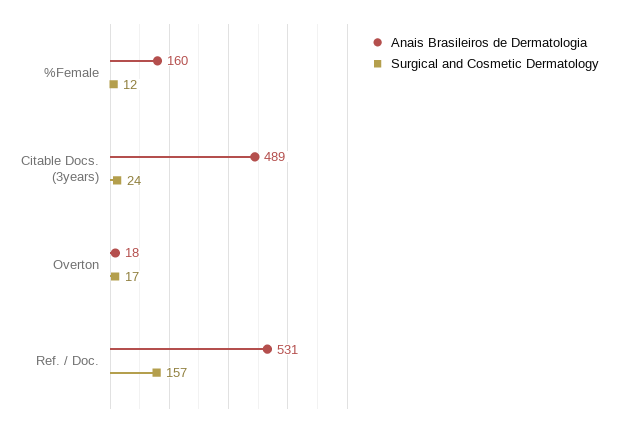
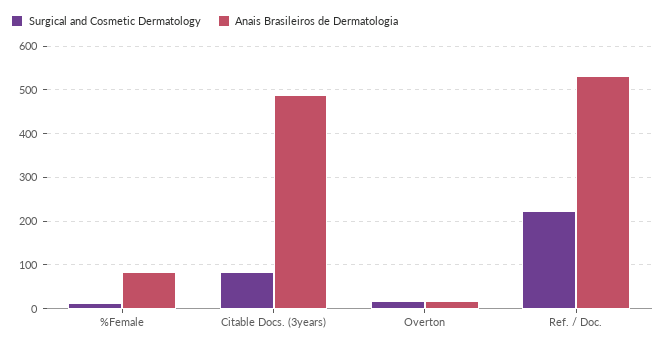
  {
    "Anais Brasileiros de Dermatologia": {
-     "%Female": 160,
+     "%Female": 80,
      "Citable Docs. (3years)": 489,
      "Overton": 18,
      "Ref. / Doc.": 531
    },
    "Surgical and Cosmetic Dermatology": {
      "%Female": 12,
-     "Citable Docs. (3years)": 24,
+     "Citable Docs. (3years)": 80,
      "Overton": 17,
-     "Ref. / Doc.": 157
+     "Ref. / Doc.": 220
    }
  }

